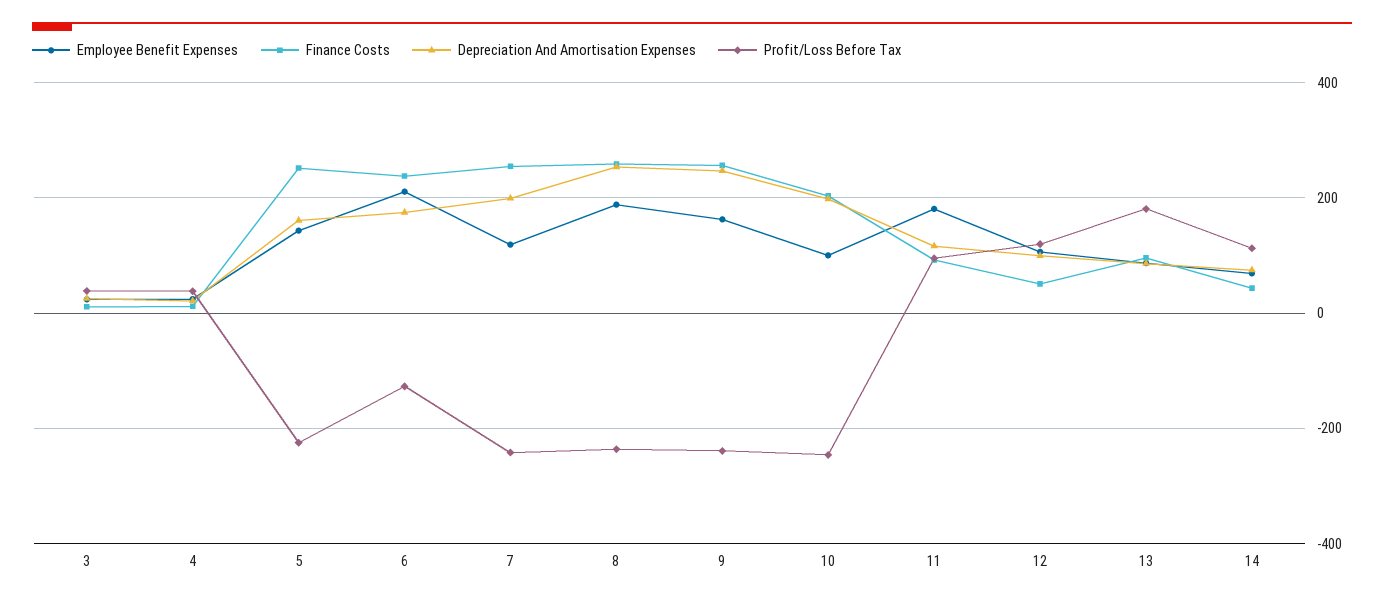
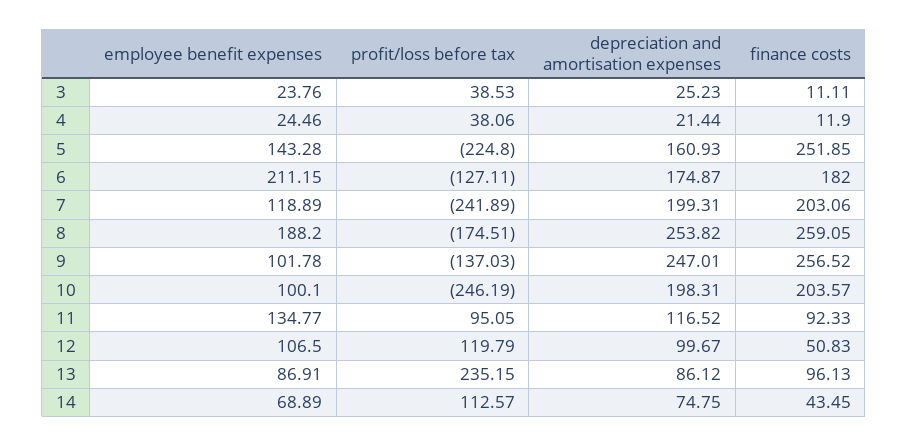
  {
    "Employee Benefit Expenses": {
      "3": 23.76,
      "4": 24.46,
      "5": 143.28,
      "6": 211.15,
      "7": 118.89,
      "8": 188.2,
-     "9": 160,
+     "9": 101.78,
      "10": 100.1,
-     "11": 180,
+     "11": 134.77,
      "12": 106.5,
      "13": 86.91,
      "14": 68.89
    },
    "Finance Costs": {
      "3": 11.11,
      "4": 11.9,
      "5": 251.85,
-     "6": 240,
+     "6": 182,
-     "7": 260,
+     "7": 203.06,
      "8": 259.05,
      "9": 256.52,
      "10": 203.57,
      "11": 92.33,
      "12": 50.83,
      "13": 96.13,
      "14": 43.45
    },
    "Depreciation And Amortisation Expenses": {
      "3": 25.23,
      "4": 21.44,
      "5": 160.93,
      "6": 174.87,
      "7": 199.31,
      "8": 253.82,
      "9": 247.01,
      "10": 198.31,
      "11": 116.52,
      "12": 99.67,
      "13": 86.12,
      "14": 74.75
    },
    "Profit/Loss Before Tax": {
      "3": 38.53,
      "4": 38.06,
      "5": -224.8,
      "6": -127.11,
      "7": -241.89,
-     "8": -240,
+     "8": -174.51,
-     "9": -240,
+     "9": -137.03,
      "10": -246.19,
      "11": 95.05,
      "12": 119.79,
-     "13": 180,
+     "13": 235.15,
      "14": 112.57
    }
  }

